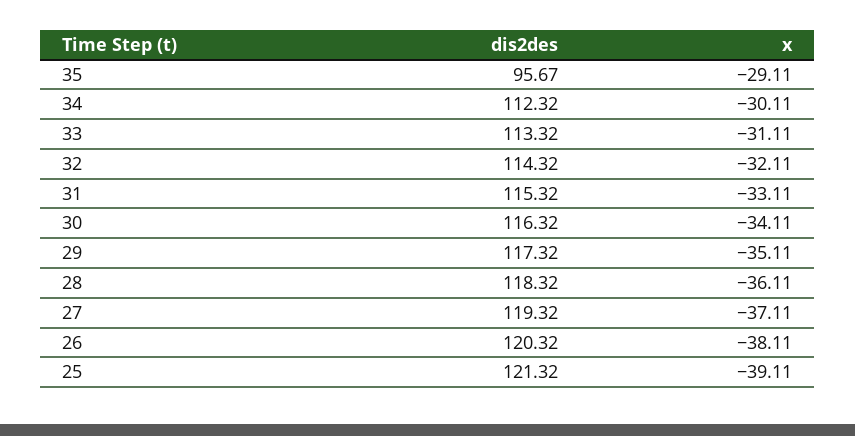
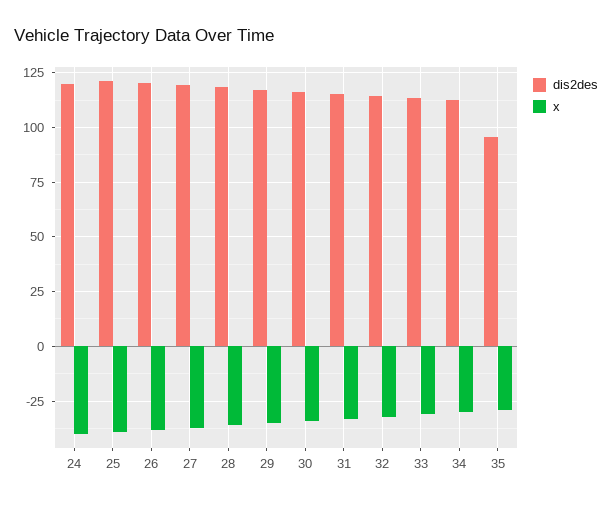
  {
    "dis2des": {
      "35": 95.67,
      "34": 112.32,
      "33": 113.32,
      "32": 114.32,
      "31": 115.32,
      "30": 116.32,
      "29": 117.32,
      "28": 118.32,
      "27": 119.32,
      "26": 120.32,
-     "25": 121.32
+     "25": 121.32,
+     "24": 120
    },
    "x": {
      "35": -29.11,
      "34": -30.11,
      "33": -31.11,
      "32": -32.11,
      "31": -33.11,
      "30": -34.11,
      "29": -35.11,
      "28": -36.11,
      "27": -37.11,
      "26": -38.11,
-     "25": -39.11
+     "25": -39.11,
+     "24": -40
    }
  }

